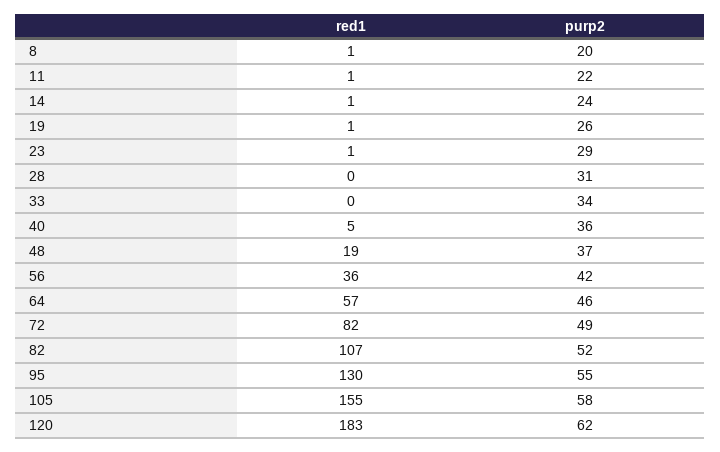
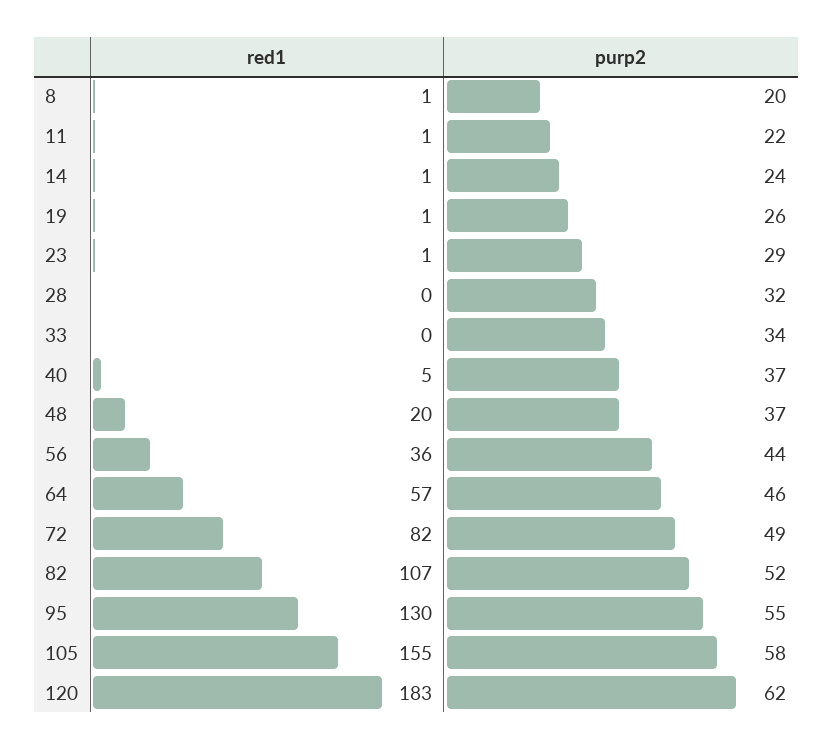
  {
    "red1": {
      "8": 1,
      "11": 1,
      "14": 1,
      "19": 1,
      "23": 1,
      "28": 0,
      "33": 0,
      "40": 5,
-     "48": 19,
+     "48": 20,
      "56": 36,
      "64": 57,
      "72": 82,
      "82": 107,
      "95": 130,
      "105": 155,
      "120": 183
    },
    "purp2": {
      "8": 20,
      "11": 22,
      "14": 24,
      "19": 26,
      "23": 29,
-     "28": 31,
+     "28": 32,
      "33": 34,
-     "40": 36,
+     "40": 37,
      "48": 37,
-     "56": 42,
+     "56": 44,
      "64": 46,
      "72": 49,
      "82": 52,
      "95": 55,
      "105": 58,
      "120": 62
    }
  }

